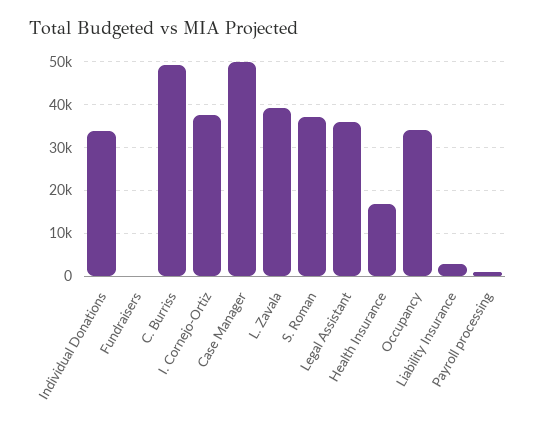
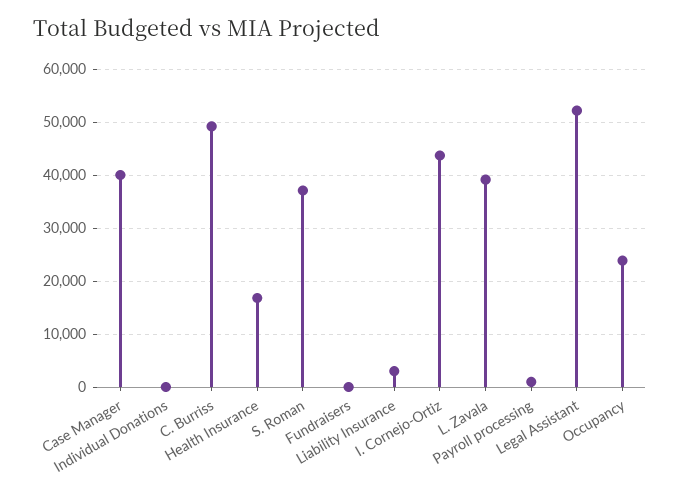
  {
-   "Individual Donations": 34000,
+   "Individual Donations": 0,
    "Fundraisers": 0,
    "C. Burriss": 50000,
-   "I. Cornejo-Ortiz": 38000,
+   "I. Cornejo-Ortiz": 44000,
-   "Case Manager": 50000,
+   "Case Manager": 40000,
    "L. Zavala": 40000,
    "S. Roman": 38000,
-   "Legal Assistant": 36000,
+   "Legal Assistant": 52000,
    "Health Insurance": 16000,
-   "Occupancy": 34000,
+   "Occupancy": 24000,
    "Liability Insurance": 4000,
    "Payroll processing": 0
  }

